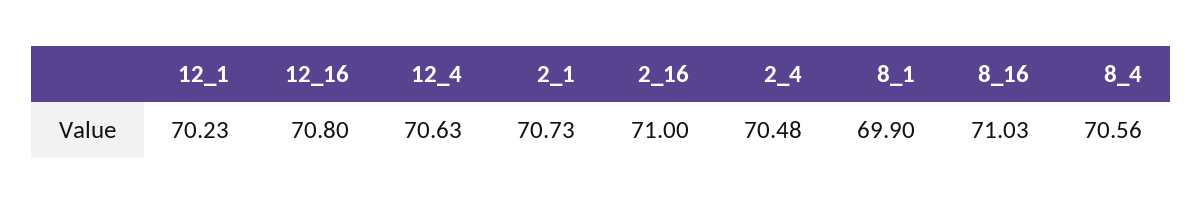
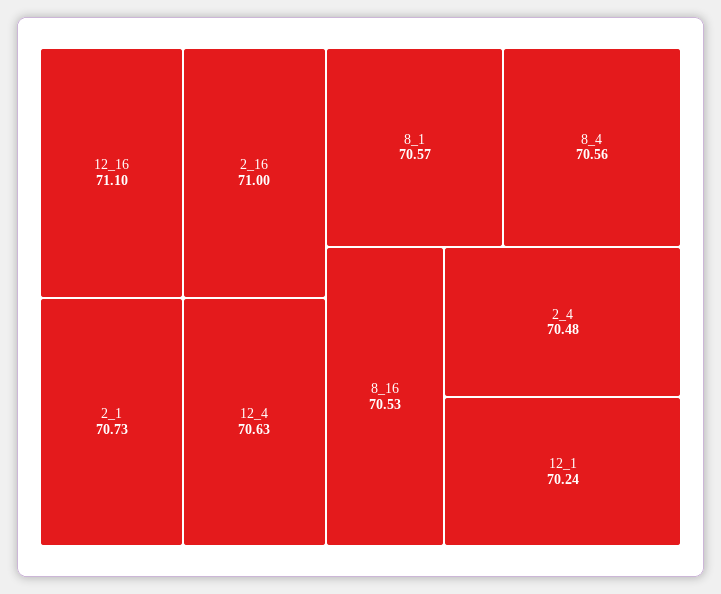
  {
-   "12_1": 70.23,
+   "12_1": 70.24,
-   "12_16": 70.8,
+   "12_16": 71.1,
    "12_4": 70.63,
    "2_1": 70.73,
    "2_16": 71,
    "2_4": 70.48,
-   "8_1": 69.9,
+   "8_1": 70.57,
-   "8_16": 71.03,
+   "8_16": 70.53,
    "8_4": 70.56
  }

